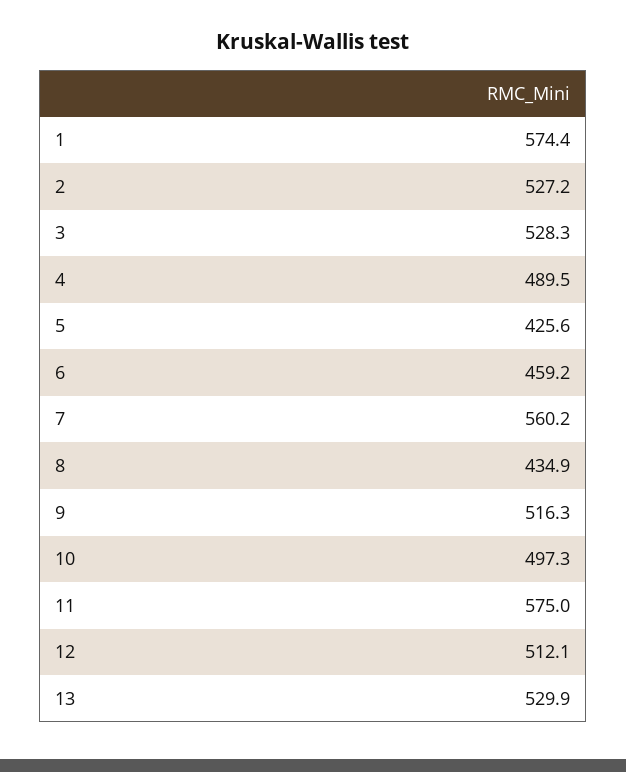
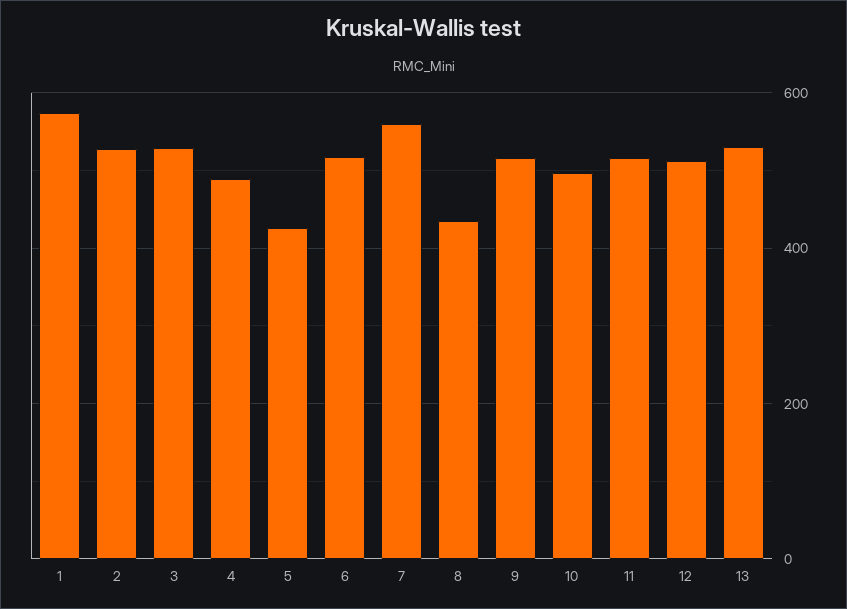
  {
    "1": 574.4,
    "2": 527.2,
    "3": 528.3,
    "4": 489.5,
    "5": 425.6,
-   "6": 459.2,
+   "6": 520,
    "7": 560.2,
    "8": 434.9,
    "9": 516.3,
    "10": 497.3,
-   "11": 575,
+   "11": 520,
    "12": 512.1,
    "13": 529.9
  }

